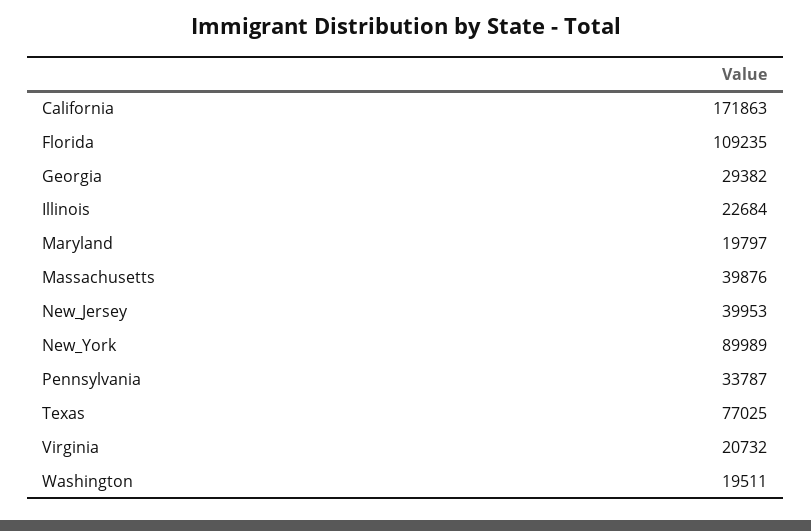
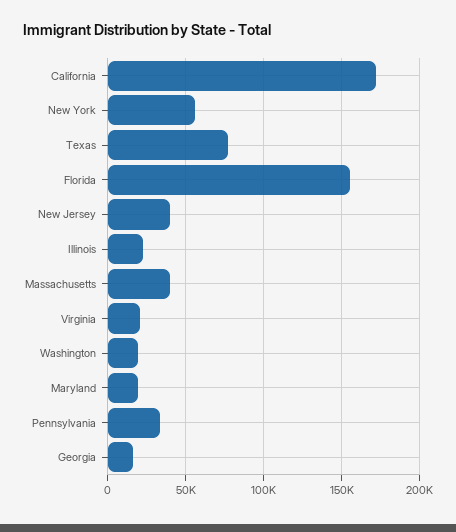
  {
    "California": 171863,
-   "Florida": 109235,
+   "Florida": 155000,
-   "Georgia": 29382,
+   "Georgia": 15000,
    "Illinois": 22684,
    "Maryland": 19797,
    "Massachusetts": 39876,
    "New_Jersey": 39953,
-   "New_York": 89989,
+   "New_York": 55000,
    "Pennsylvania": 33787,
    "Texas": 77025,
    "Virginia": 20732,
    "Washington": 19511
  }

